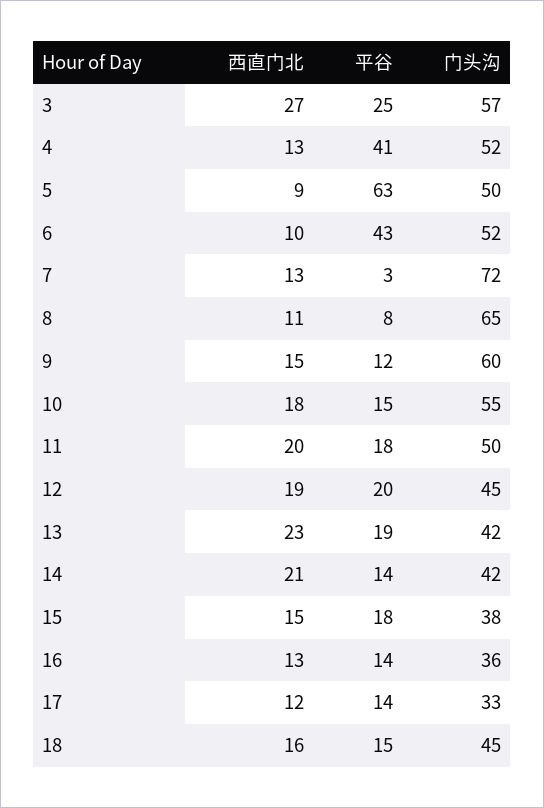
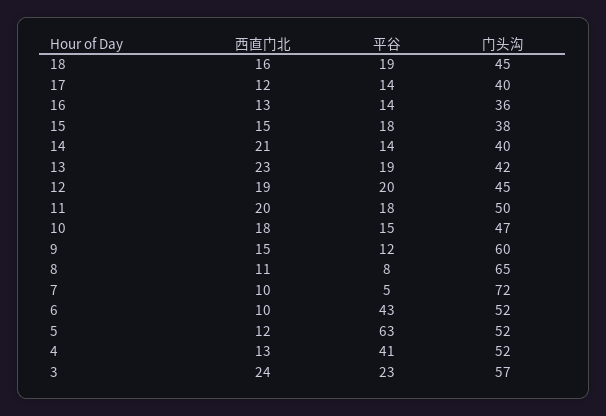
  {
    "西直门北": {
-     "3": 27,
+     "3": 24,
      "4": 13,
-     "5": 9,
+     "5": 12,
      "6": 10,
-     "7": 13,
+     "7": 10,
      "8": 11,
      "9": 15,
      "10": 18,
      "11": 20,
      "12": 19,
      "13": 23,
      "14": 21,
      "15": 15,
      "16": 13,
      "17": 12,
      "18": 16
    },
    "平谷": {
-     "3": 25,
+     "3": 23,
      "4": 41,
      "5": 63,
      "6": 43,
-     "7": 3,
+     "7": 5,
      "8": 8,
      "9": 12,
      "10": 15,
      "11": 18,
      "12": 20,
      "13": 19,
      "14": 14,
      "15": 18,
      "16": 14,
      "17": 14,
-     "18": 15
+     "18": 19
    },
    "门头沟": {
      "3": 57,
      "4": 52,
-     "5": 50,
+     "5": 52,
      "6": 52,
      "7": 72,
      "8": 65,
      "9": 60,
-     "10": 55,
+     "10": 47,
      "11": 50,
      "12": 45,
      "13": 42,
-     "14": 42,
+     "14": 40,
      "15": 38,
      "16": 36,
-     "17": 33,
+     "17": 40,
      "18": 45
    }
  }

